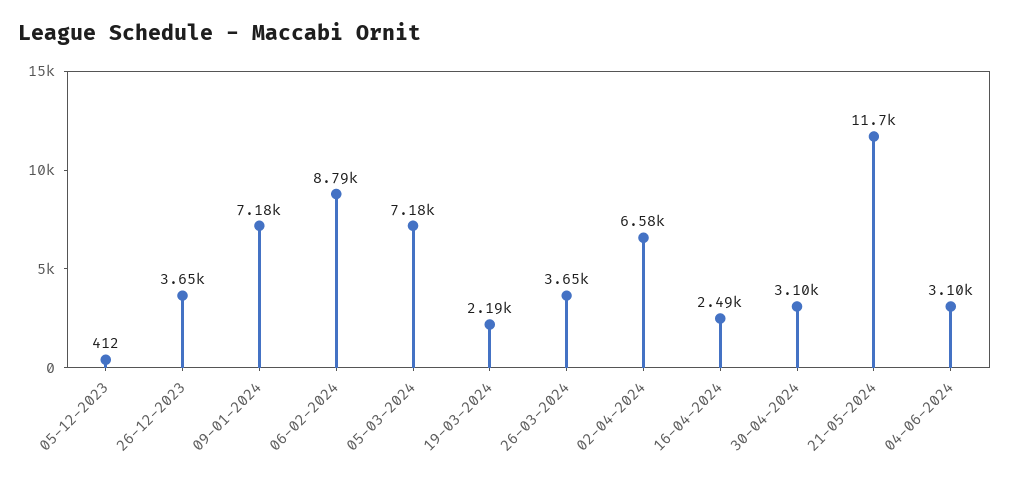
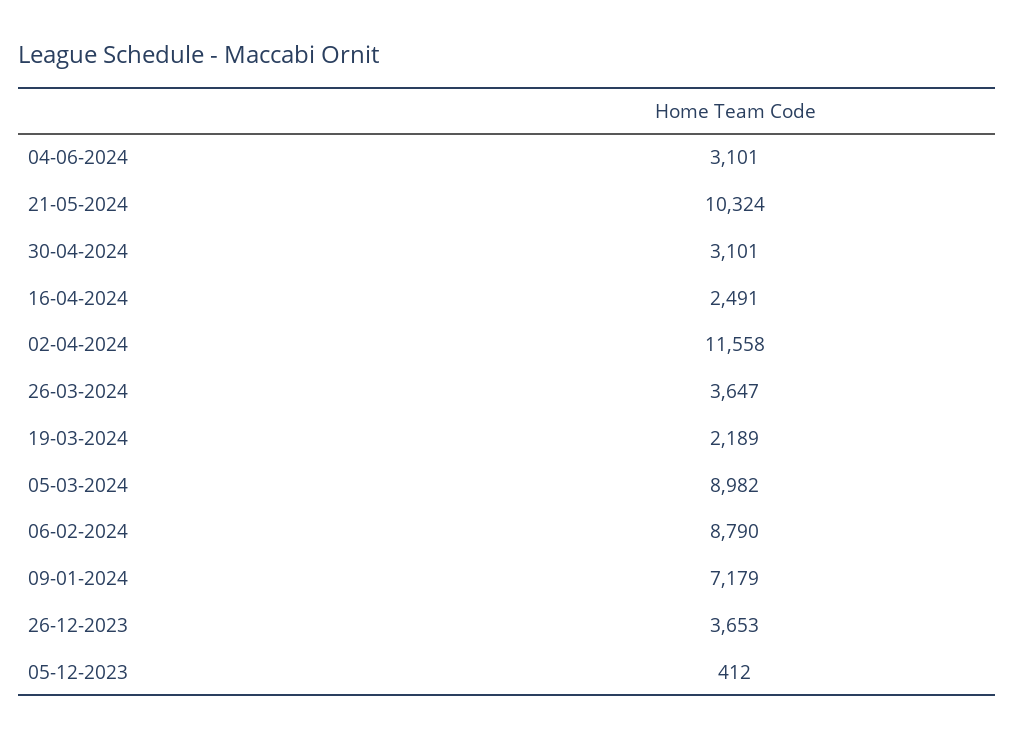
  {
    "05-12-2023": 412,
    "26-12-2023": 3653,
    "09-01-2024": 7179,
    "06-02-2024": 8790,
-   "05-03-2024": 7180,
+   "05-03-2024": 8982,
    "19-03-2024": 2189,
    "26-03-2024": 3647,
-   "02-04-2024": 6580,
+   "02-04-2024": 11558,
    "16-04-2024": 2491,
    "30-04-2024": 3101,
-   "21-05-2024": 11700,
+   "21-05-2024": 10324,
    "04-06-2024": 3101
  }

